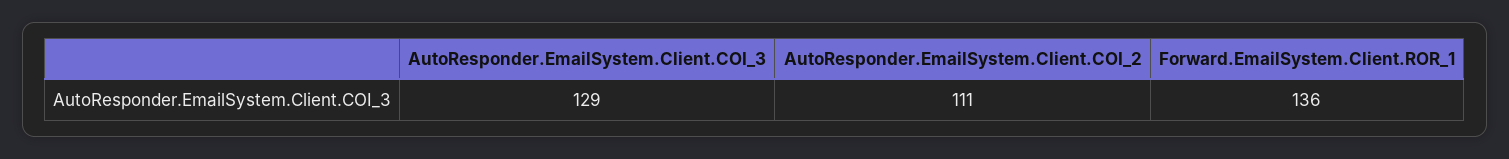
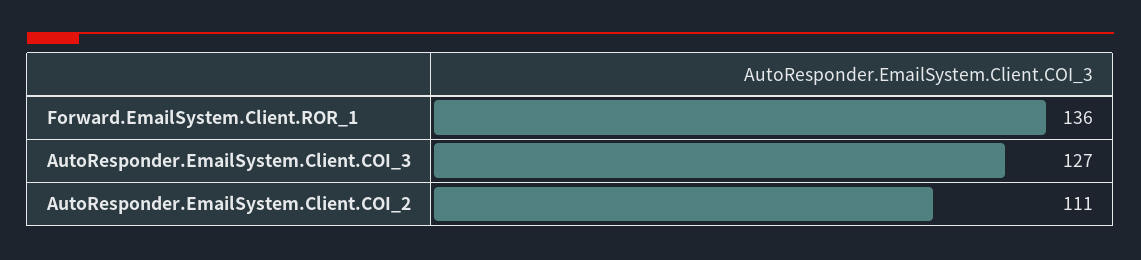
  {
-   "AutoResponder.EmailSystem.Client.COI_3": 129,
+   "AutoResponder.EmailSystem.Client.COI_3": 127,
    "AutoResponder.EmailSystem.Client.COI_2": 111,
    "Forward.EmailSystem.Client.ROR_1": 136
  }

